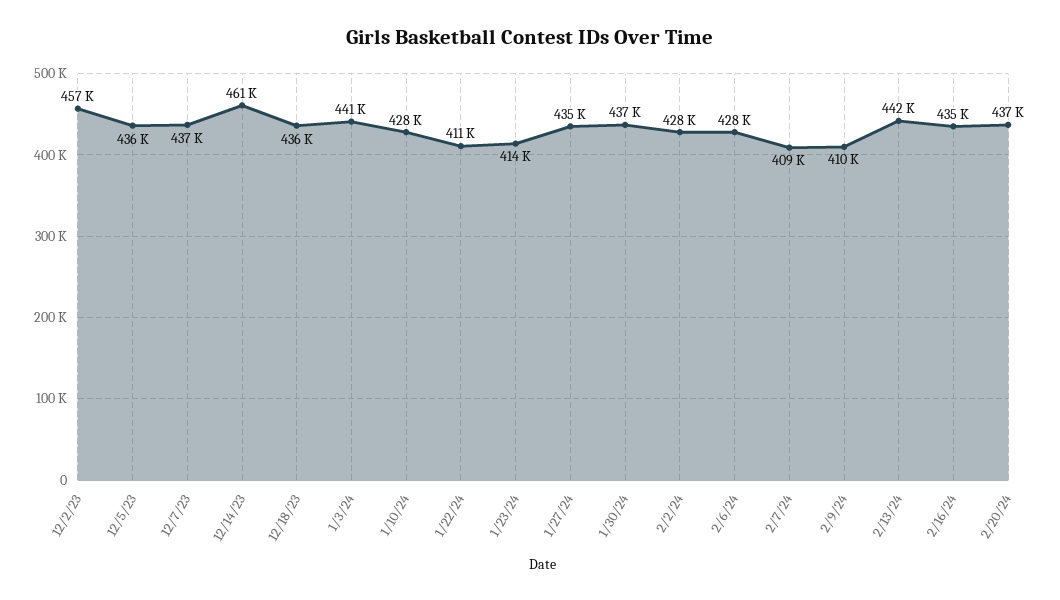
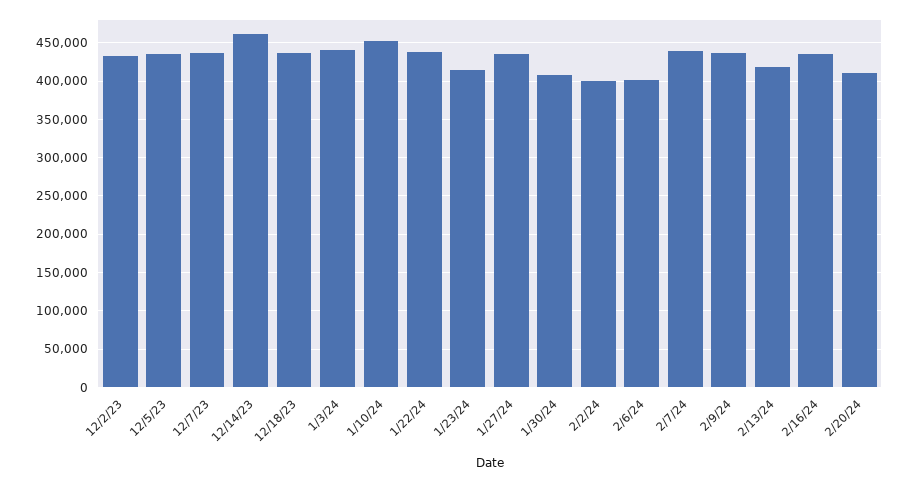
  {
-   "12/2/23": 457000,
+   "12/2/23": 430000,
    "12/5/23": 436000,
    "12/7/23": 437000,
    "12/14/23": 461000,
    "12/18/23": 436000,
    "1/3/24": 441000,
-   "1/10/24": 428000,
+   "1/10/24": 450000,
-   "1/22/24": 411000,
+   "1/22/24": 440000,
    "1/23/24": 414000,
    "1/27/24": 435000,
-   "1/30/24": 437000,
+   "1/30/24": 410000,
-   "2/2/24": 428000,
+   "2/2/24": 400000,
-   "2/6/24": 428000,
+   "2/6/24": 400000,
-   "2/7/24": 409000,
+   "2/7/24": 440000,
-   "2/9/24": 410000,
+   "2/9/24": 440000,
-   "2/13/24": 442000,
+   "2/13/24": 420000,
    "2/16/24": 435000,
-   "2/20/24": 437000
+   "2/20/24": 410000
  }

